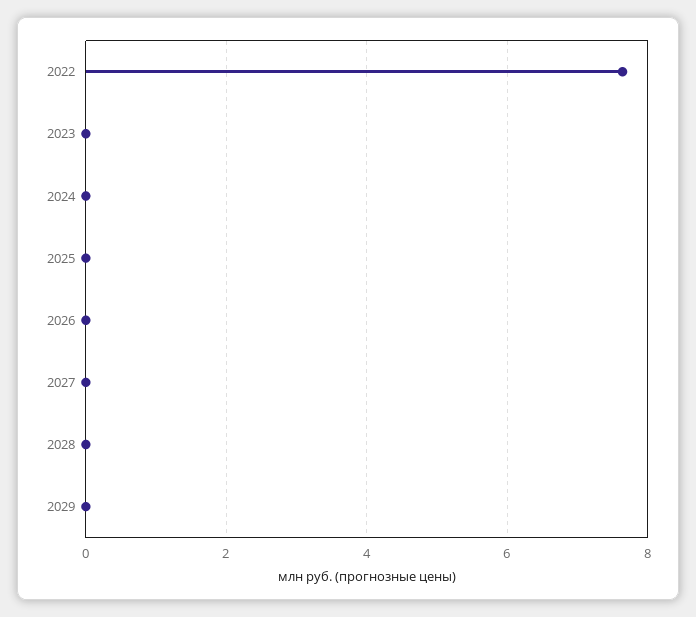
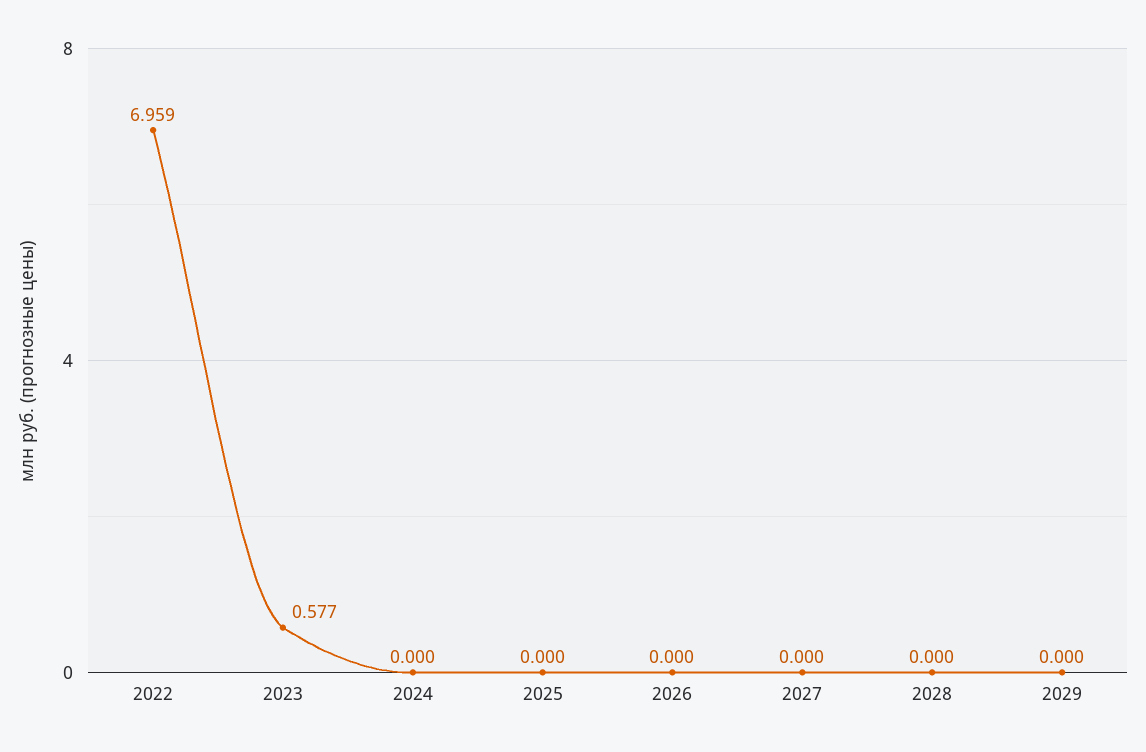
  {
-   "2022": 7.6,
+   "2022": 6.959,
-   "2023": 0,
+   "2023": 0.577,
    "2024": 0,
    "2025": 0,
    "2026": 0,
    "2027": 0,
    "2028": 0,
    "2029": 0
  }

